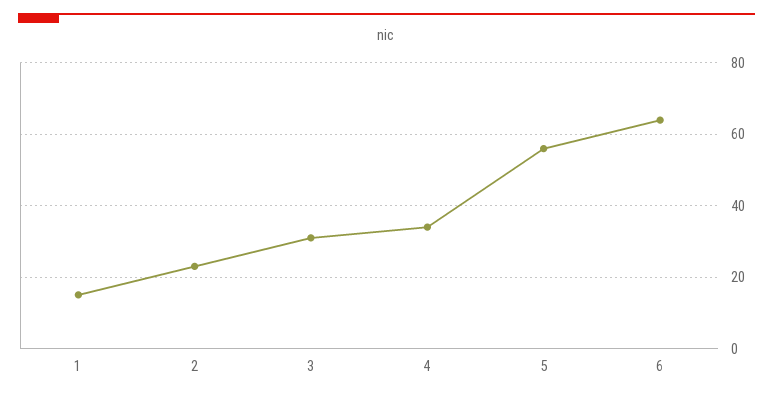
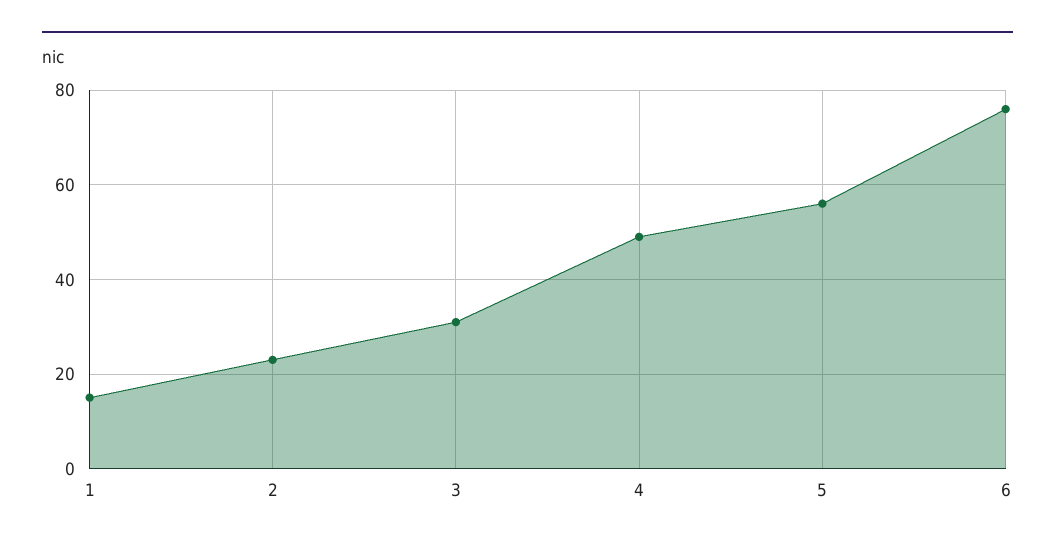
  {
    "1": 15,
    "2": 25,
    "3": 30,
-   "4": 35,
+   "4": 50,
    "5": 55,
-   "6": 65
+   "6": 75
  }

